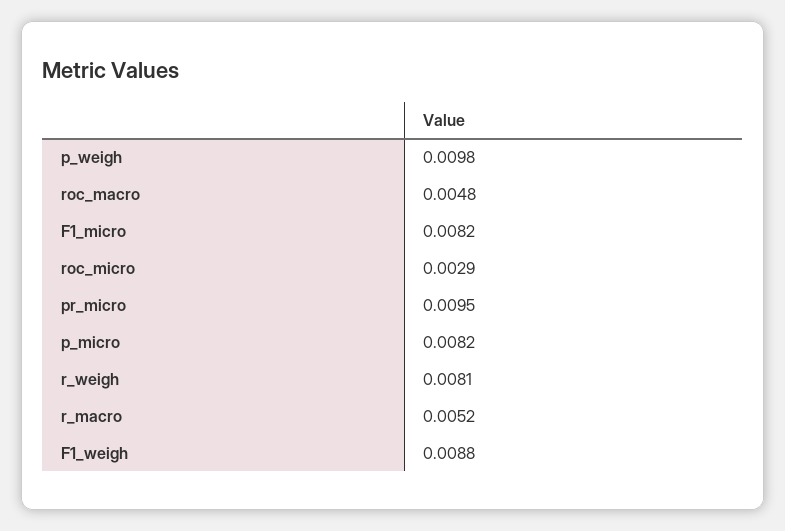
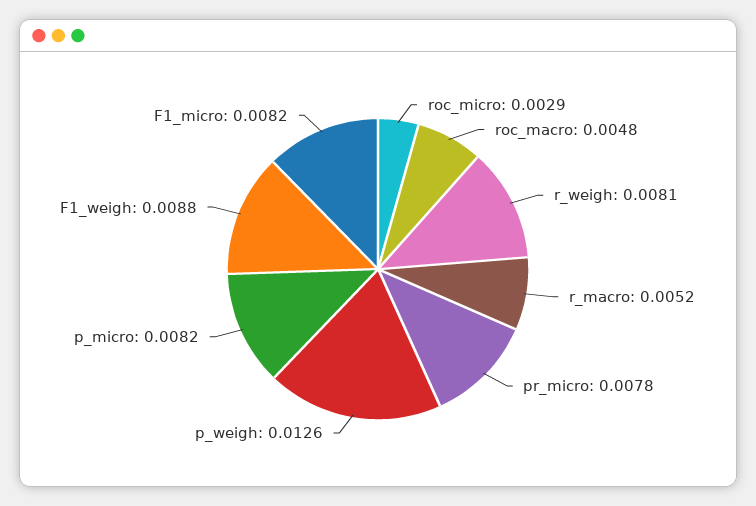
  {
-   "p_weigh": 0.0098,
+   "p_weigh": 0.0126,
    "roc_macro": 0.0048,
    "F1_micro": 0.0082,
    "roc_micro": 0.0029,
-   "pr_micro": 0.0095,
+   "pr_micro": 0.0078,
    "p_micro": 0.0082,
    "r_weigh": 0.0081,
    "r_macro": 0.0052,
    "F1_weigh": 0.0088
  }

